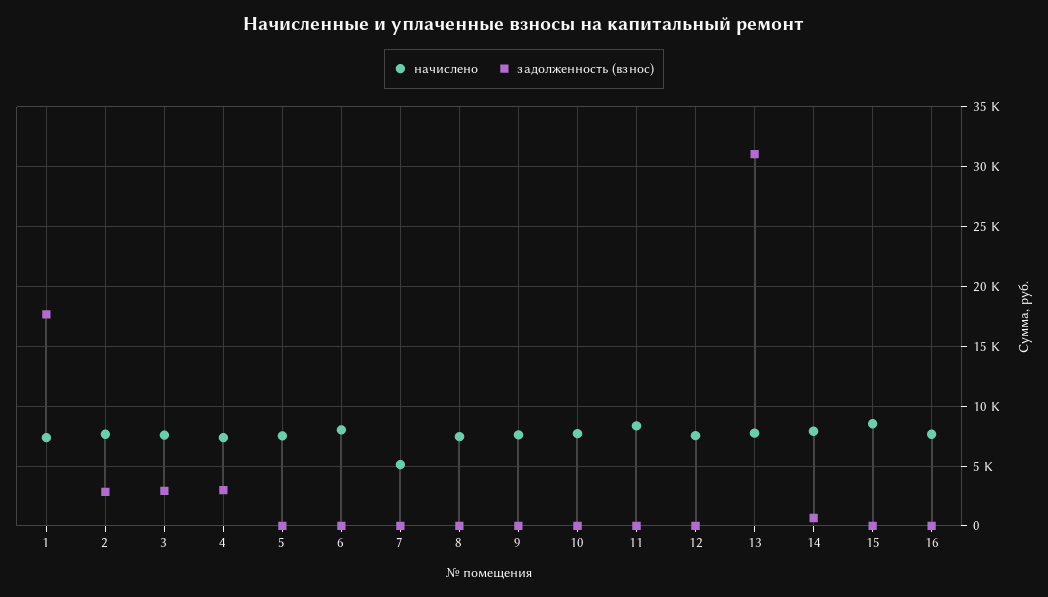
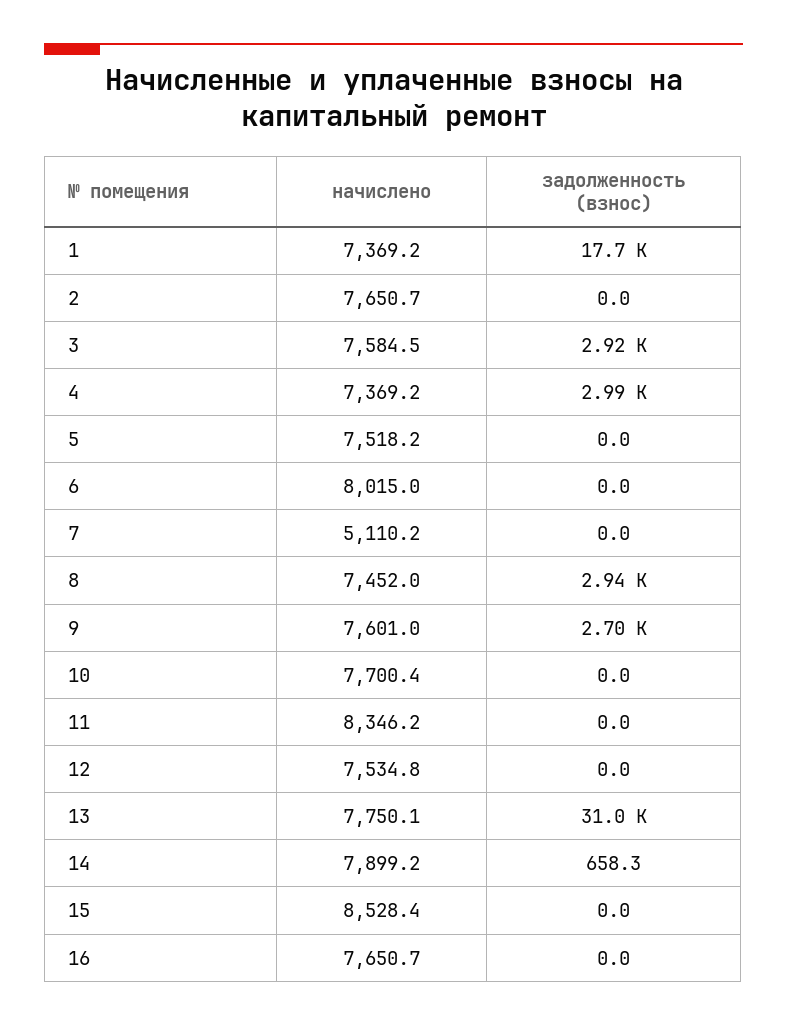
  {
    "начислено": {
      "1": 7369.2,
      "2": 7650.7,
      "3": 7584.5,
      "4": 7369.2,
      "5": 7518.2,
      "6": 8015,
      "7": 5110.2,
      "8": 7452,
      "9": 7601,
      "10": 7700.4,
      "11": 8346.2,
      "12": 7534.8,
      "13": 7750.1,
      "14": 7899.2,
      "15": 8528.4,
      "16": 7650.7
    },
    "задолженность (взнос)": {
      "1": 17700,
-     "2": 3000,
+     "2": 0,
      "3": 2920,
      "4": 2990,
      "5": 0,
      "6": 0,
      "7": 0,
-     "8": 0,
+     "8": 2940,
-     "9": 0,
+     "9": 2700,
      "10": 0,
      "11": 0,
      "12": 0,
      "13": 31000,
      "14": 658.3,
      "15": 0,
      "16": 0
    }
  }

